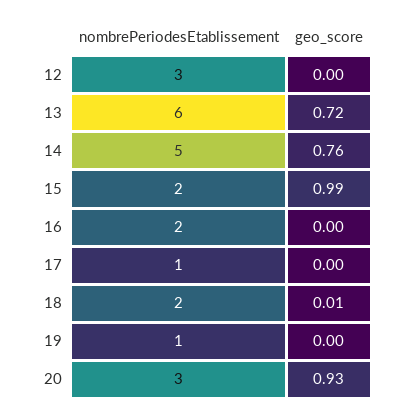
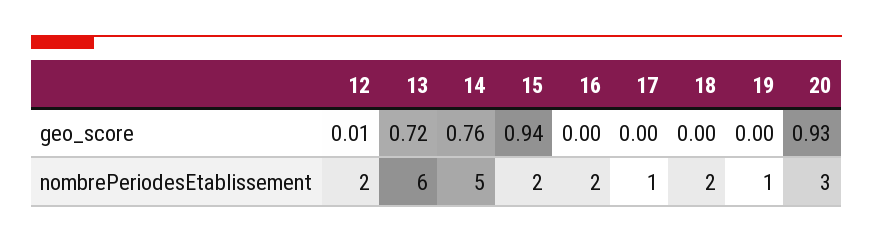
  {
    "nombrePeriodesEtablissement": {
-     "12": 3,
+     "12": 2,
      "13": 6,
      "14": 5,
      "15": 2,
      "16": 2,
      "17": 1,
      "18": 2,
      "19": 1,
      "20": 3
    },
    "geo_score": {
-     "12": 0,
+     "12": 0.01,
      "13": 0.72,
      "14": 0.76,
-     "15": 0.99,
+     "15": 0.94,
      "16": 0,
      "17": 0,
-     "18": 0.01,
+     "18": 0,
      "19": 0,
      "20": 0.93
    }
  }

